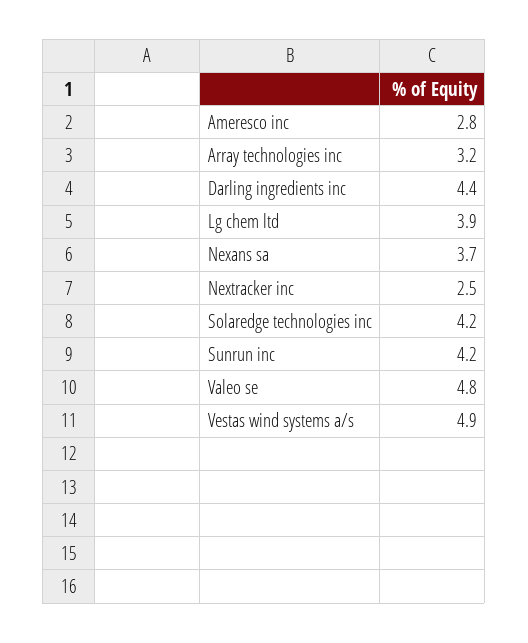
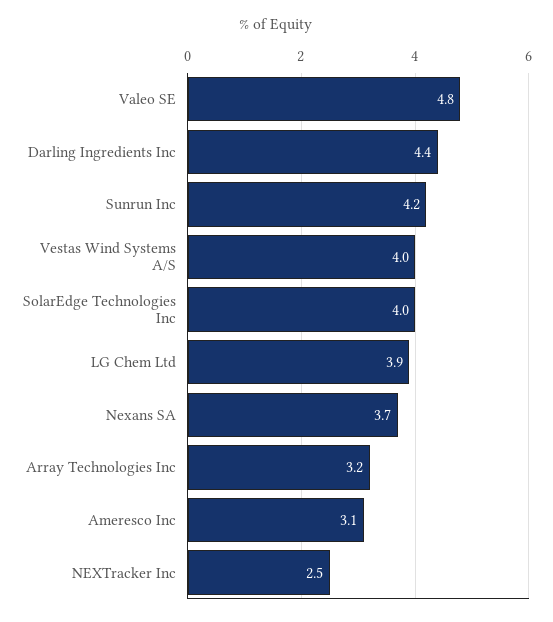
  {
-   "Ameresco inc": 2.8,
+   "Ameresco inc": 3.1,
    "Array technologies inc": 3.2,
    "Darling ingredients inc": 4.4,
    "Lg chem ltd": 3.9,
    "Nexans sa": 3.7,
    "Nextracker inc": 2.5,
-   "Solaredge technologies inc": 4.2,
+   "Solaredge technologies inc": 4,
    "Sunrun inc": 4.2,
    "Valeo se": 4.8,
-   "Vestas wind systems a/s": 4.9
+   "Vestas wind systems a/s": 4
  }

